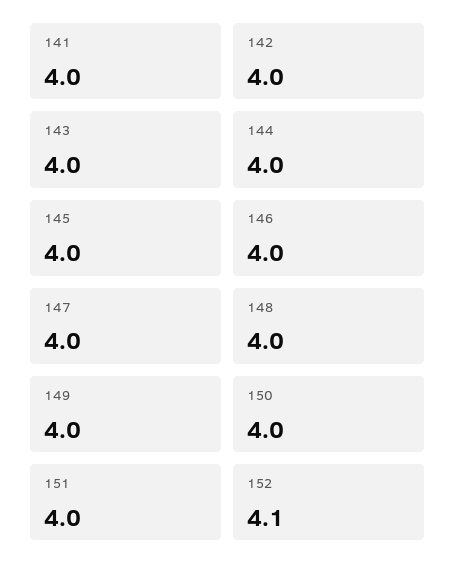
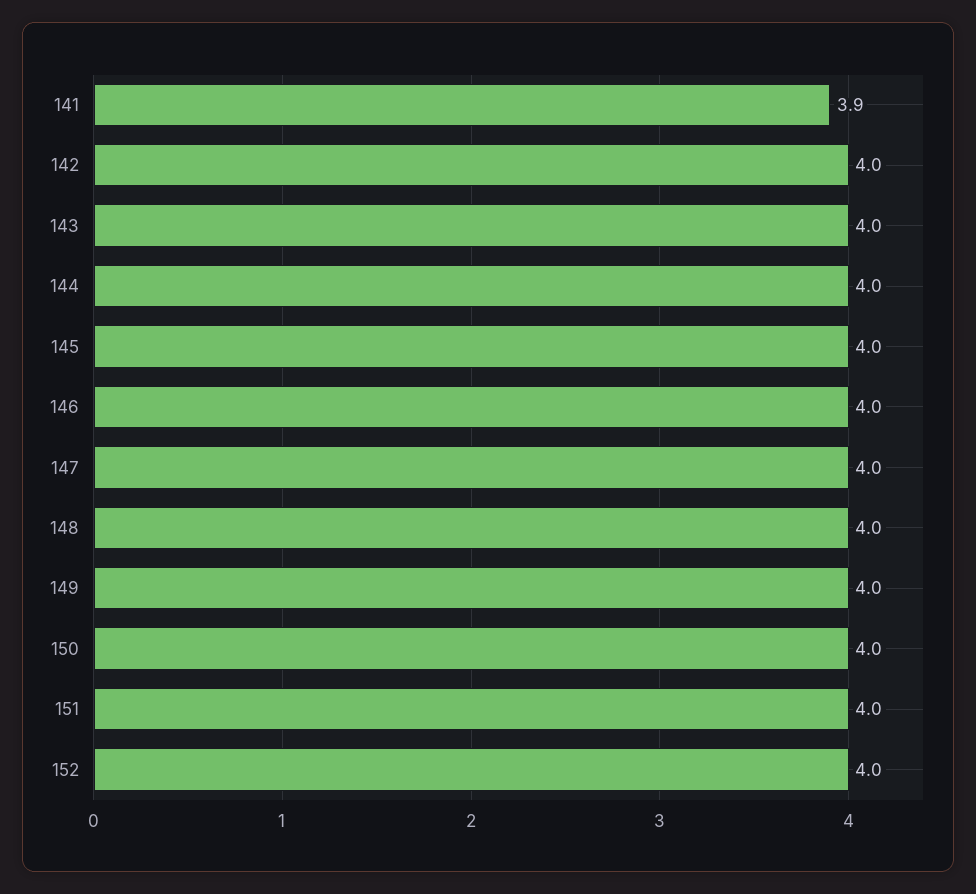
  {
-   "141": 4,
+   "141": 3.9,
    "142": 4,
    "143": 4,
    "144": 4,
    "145": 4,
    "146": 4,
    "147": 4,
    "148": 4,
    "149": 4,
    "150": 4,
    "151": 4,
-   "152": 4.1
+   "152": 4
  }

